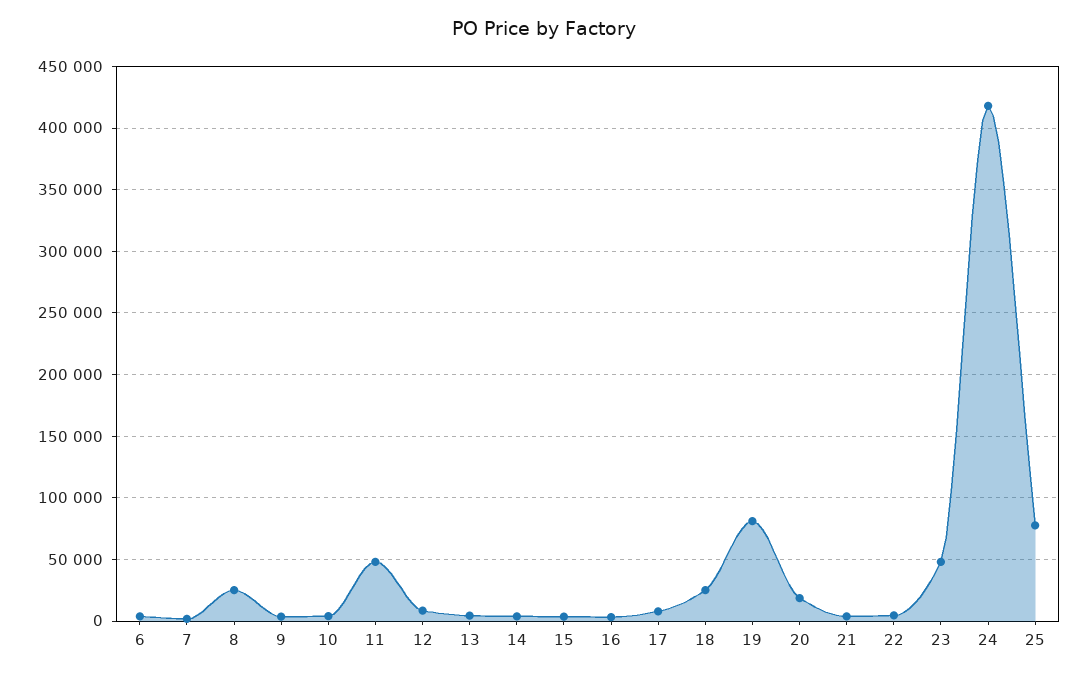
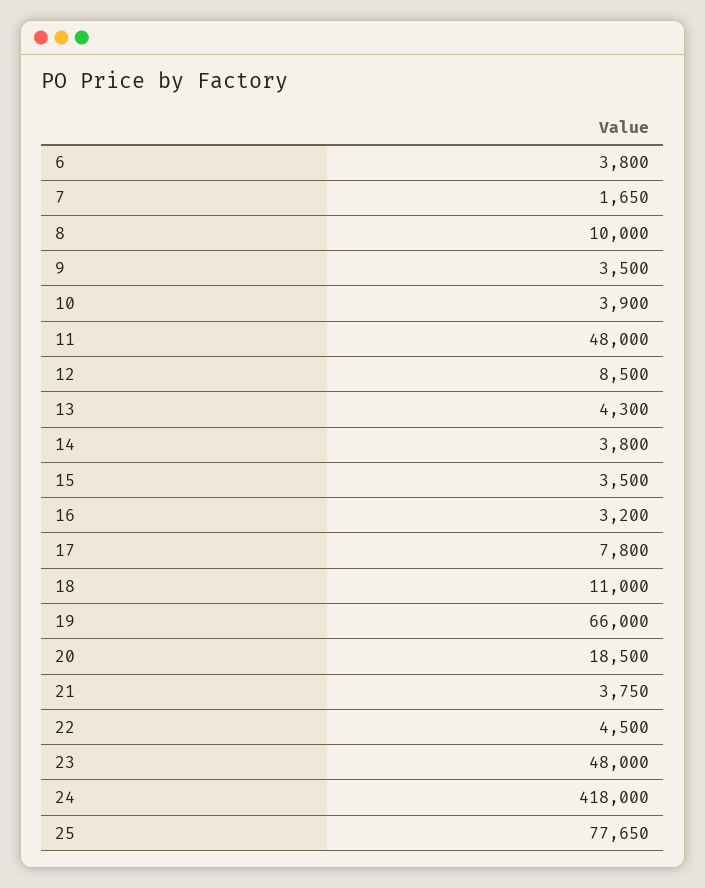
  {
    "6": 3800,
    "7": 1650,
-   "8": 25000,
+   "8": 10000,
    "9": 3500,
    "10": 3900,
    "11": 48000,
    "12": 8500,
    "13": 4300,
    "14": 3800,
    "15": 3500,
    "16": 3200,
    "17": 7800,
-   "18": 25000,
+   "18": 11000,
-   "19": 80000,
+   "19": 66000,
    "20": 18500,
    "21": 3750,
    "22": 4500,
    "23": 48000,
    "24": 418000,
    "25": 77650
  }

